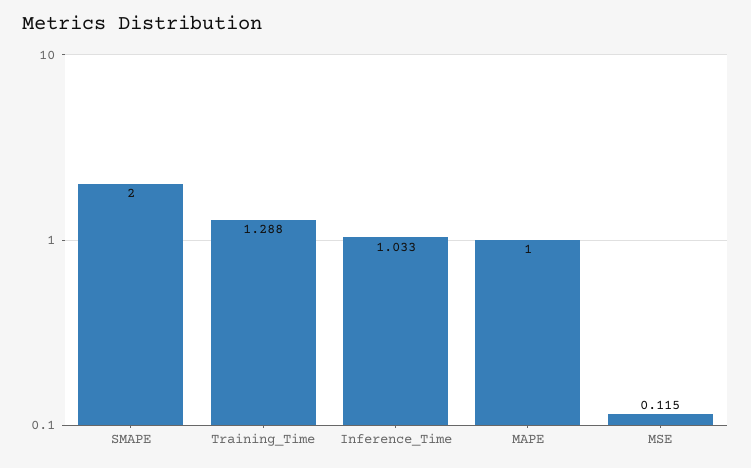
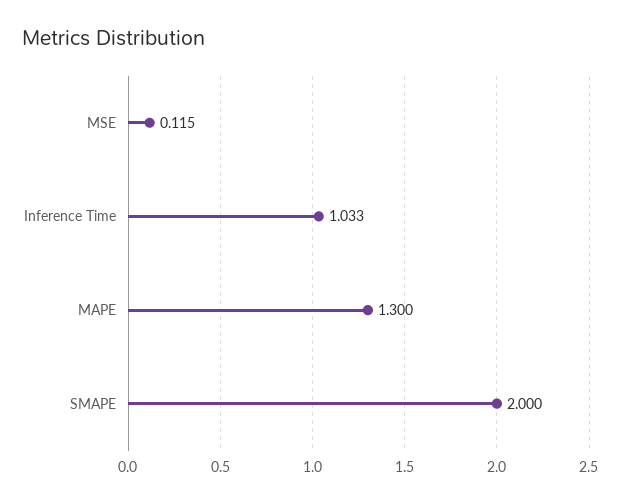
  {
    "SMAPE": 2,
-   "Training_Time": 1.288,
    "Inference_Time": 1.033,
-   "MAPE": 1,
+   "MAPE": 1.3,
    "MSE": 0.115
  }

